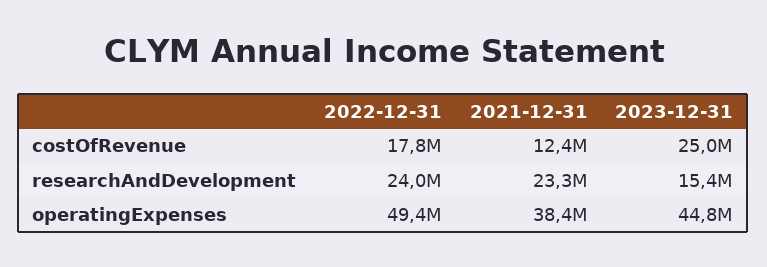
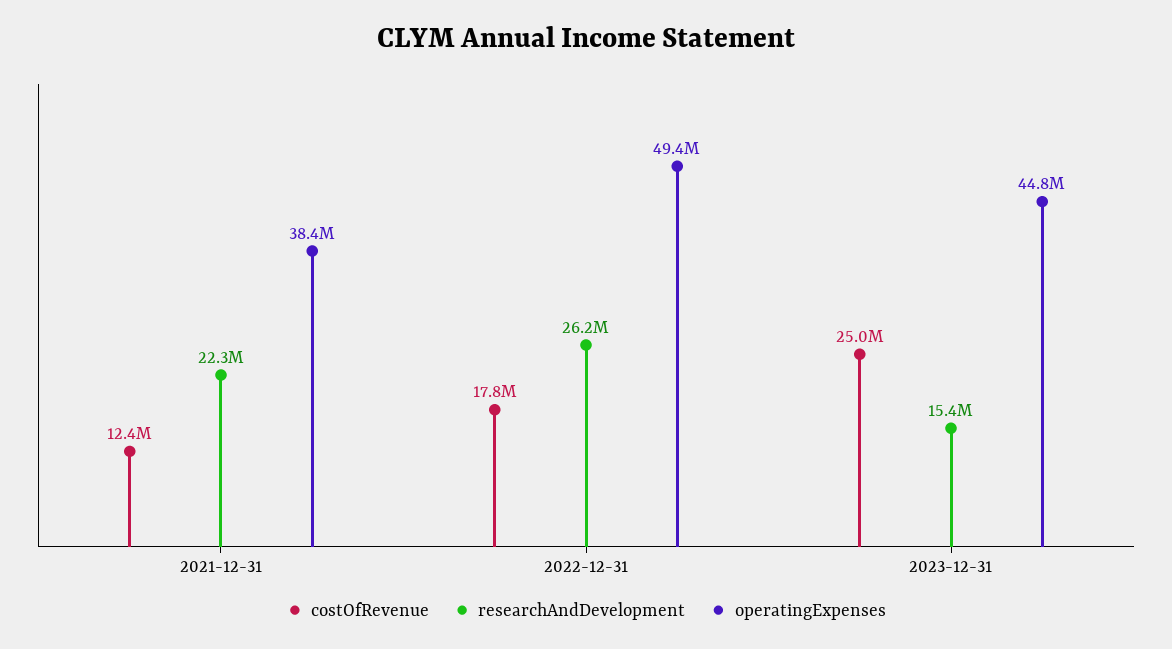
  {
    "costOfRevenue": {
      "2022-12-31": 17800000,
      "2021-12-31": 12400000,
      "2023-12-31": 25000000
    },
    "researchAndDevelopment": {
-     "2022-12-31": 24000000,
+     "2022-12-31": 26200000,
-     "2021-12-31": 23300000,
+     "2021-12-31": 22300000,
      "2023-12-31": 15400000
    },
    "operatingExpenses": {
      "2022-12-31": 49400000,
      "2021-12-31": 38400000,
      "2023-12-31": 44800000
    }
  }

